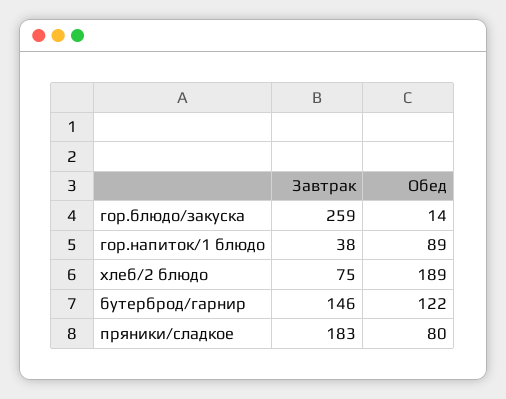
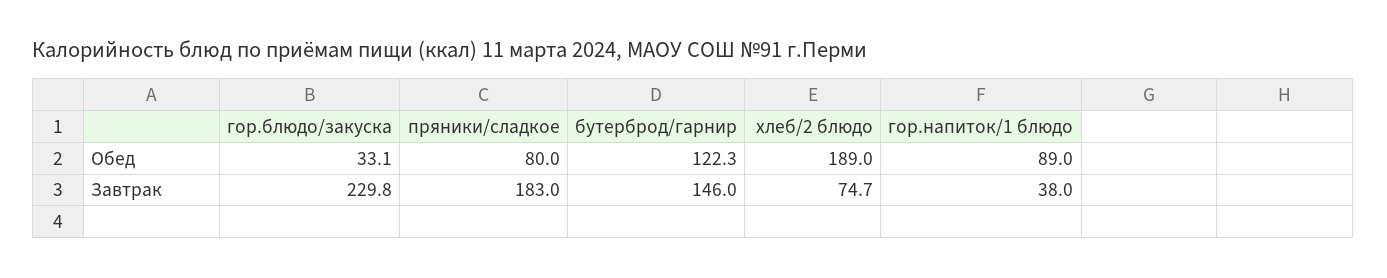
  {
    "Завтрак": {
-     "гор.блюдо/закуска": 259,
+     "гор.блюдо/закуска": 229.8,
      "гор.напиток/1 блюдо": 38,
      "хлеб/2 блюдо": 74.7,
      "бутерброд/гарнир": 146,
      "пряники/сладкое": 183
    },
    "Обед": {
-     "гор.блюдо/закуска": 14,
+     "гор.блюдо/закуска": 33.1,
      "гор.напиток/1 блюдо": 89,
      "хлеб/2 блюдо": 189,
      "бутерброд/гарнир": 122.3,
      "пряники/сладкое": 80
    }
  }

